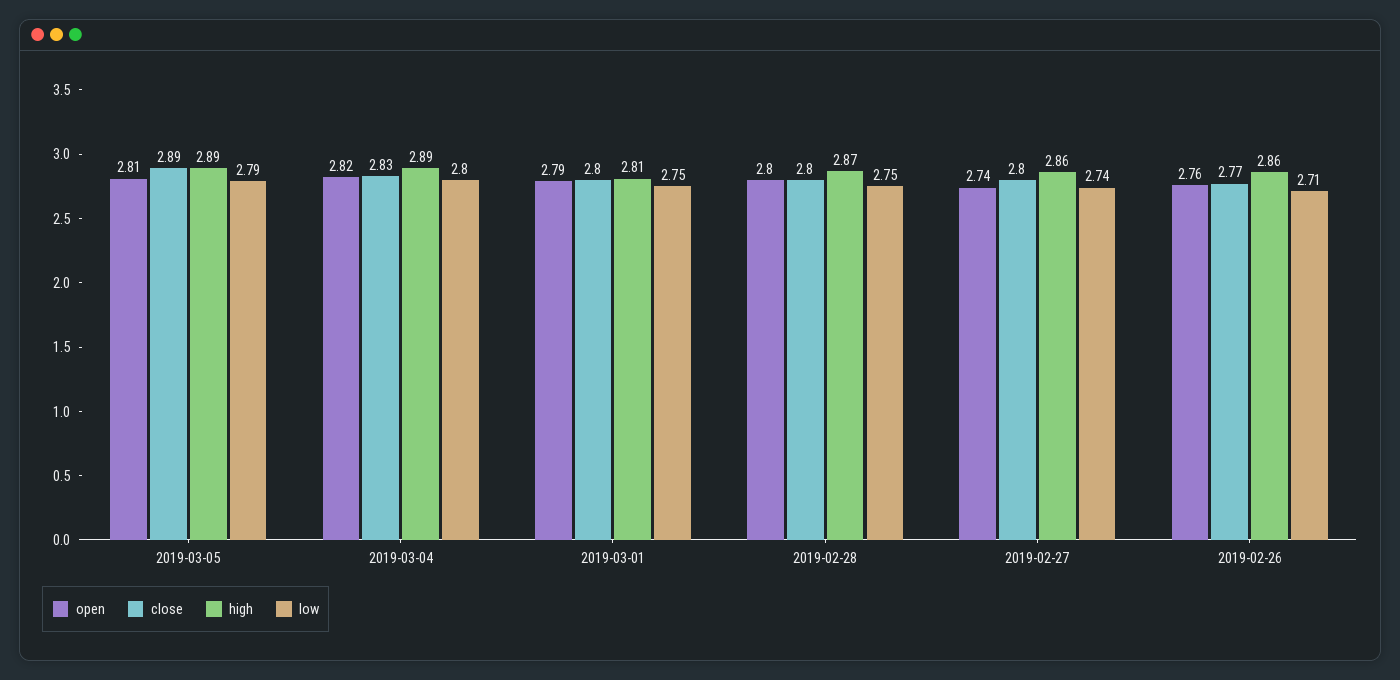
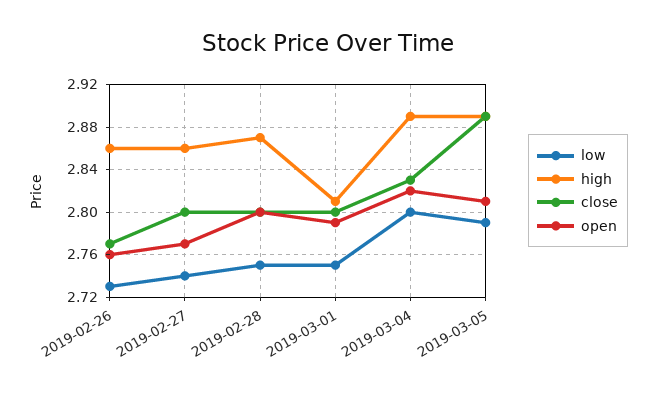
  {
    "open": {
      "2019-03-05": 2.81,
      "2019-03-04": 2.82,
      "2019-03-01": 2.79,
      "2019-02-28": 2.8,
-     "2019-02-27": 2.74,
+     "2019-02-27": 2.77,
      "2019-02-26": 2.76
    },
    "close": {
      "2019-03-05": 2.89,
      "2019-03-04": 2.83,
      "2019-03-01": 2.8,
      "2019-02-28": 2.8,
      "2019-02-27": 2.8,
      "2019-02-26": 2.77
    },
    "high": {
      "2019-03-05": 2.89,
      "2019-03-04": 2.89,
      "2019-03-01": 2.81,
      "2019-02-28": 2.87,
      "2019-02-27": 2.86,
      "2019-02-26": 2.86
    },
    "low": {
      "2019-03-05": 2.79,
      "2019-03-04": 2.8,
      "2019-03-01": 2.75,
      "2019-02-28": 2.75,
      "2019-02-27": 2.74,
-     "2019-02-26": 2.71
+     "2019-02-26": 2.73
    }
  }

